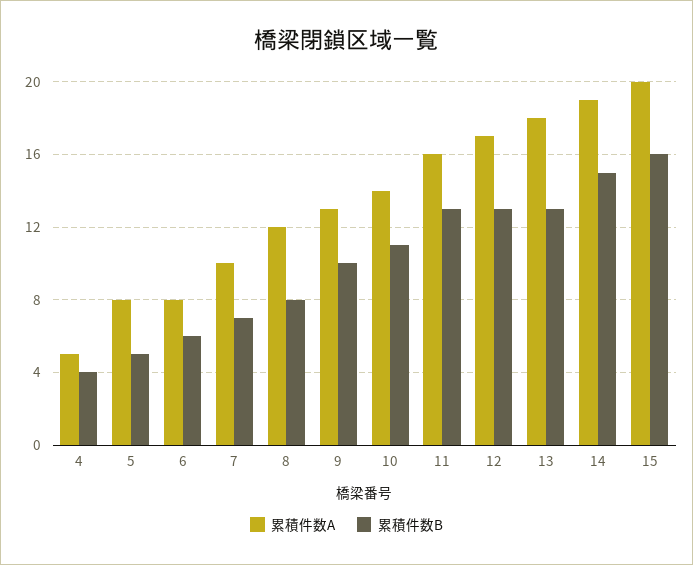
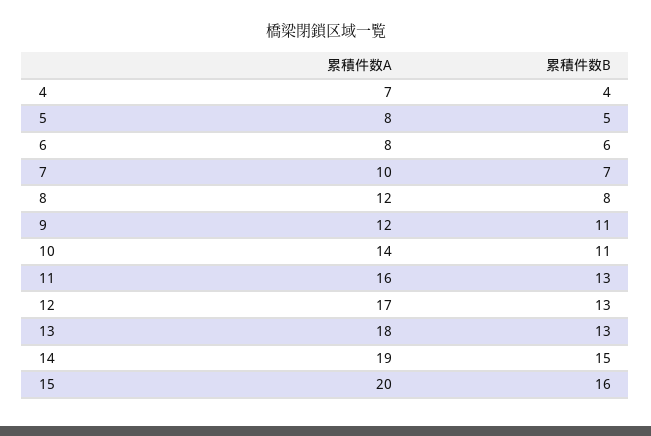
  {
    "累積件数A": {
-     "4": 5,
+     "4": 7,
      "5": 8,
      "6": 8,
      "7": 10,
      "8": 12,
-     "9": 13,
+     "9": 12,
      "10": 14,
      "11": 16,
      "12": 17,
      "13": 18,
      "14": 19,
      "15": 20
    },
    "累積件数B": {
      "4": 4,
      "5": 5,
      "6": 6,
      "7": 7,
      "8": 8,
-     "9": 10,
+     "9": 11,
      "10": 11,
      "11": 13,
      "12": 13,
      "13": 13,
      "14": 15,
      "15": 16
    }
  }

